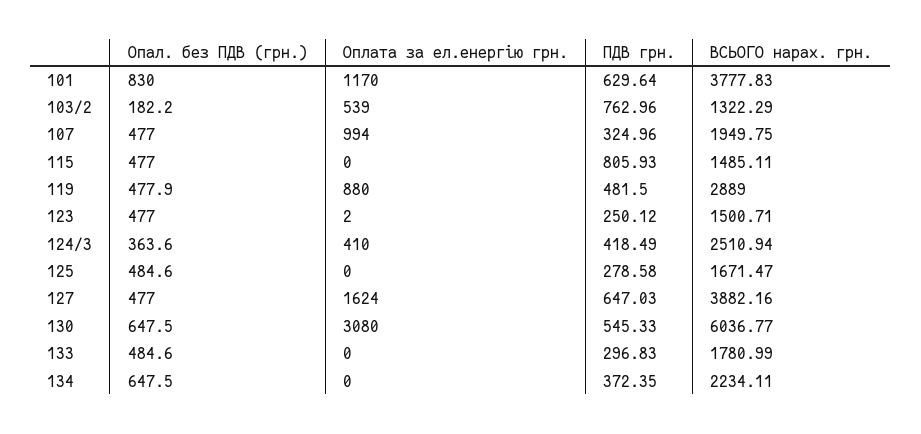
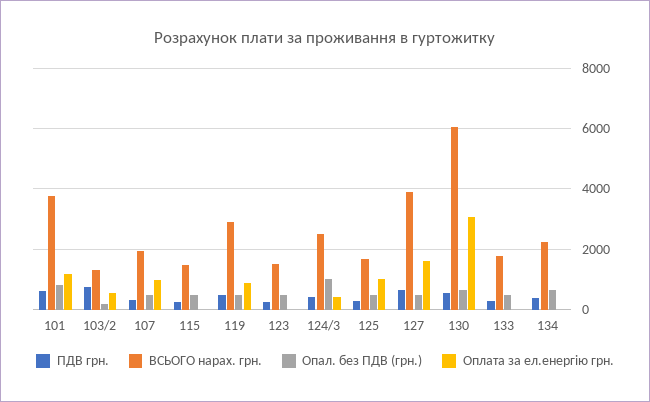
  {
    "Опал. без ПДВ (грн.)": {
      "101": 830,
      "103/2": 182.2,
      "107": 477,
      "115": 477,
      "119": 477.9,
      "123": 477,
-     "124/3": 363.6,
+     "124/3": 1000,
      "125": 484.6,
      "127": 477,
      "130": 647.5,
      "133": 484.6,
      "134": 647.5
    },
    "Оплата за ел.енергію грн.": {
      "101": 1170,
      "103/2": 539,
      "107": 994,
      "115": 0,
      "119": 880,
      "123": 2,
      "124/3": 410,
-     "125": 0,
+     "125": 1000,
      "127": 1624,
      "130": 3080,
      "133": 0,
      "134": 0
    },
    "ПДВ грн.": {
      "101": 629.64,
      "103/2": 762.96,
      "107": 324.96,
-     "115": 805.93,
+     "115": 200,
      "119": 481.5,
      "123": 250.12,
      "124/3": 418.49,
      "125": 278.58,
      "127": 647.03,
      "130": 545.33,
      "133": 296.83,
      "134": 372.35
    },
    "ВСЬОГО нарах. грн.": {
      "101": 3777.83,
      "103/2": 1322.29,
      "107": 1949.75,
      "115": 1485.11,
      "119": 2889,
      "123": 1500.71,
      "124/3": 2510.94,
      "125": 1671.47,
      "127": 3882.16,
      "130": 6036.77,
      "133": 1780.99,
      "134": 2234.11
    }
  }

